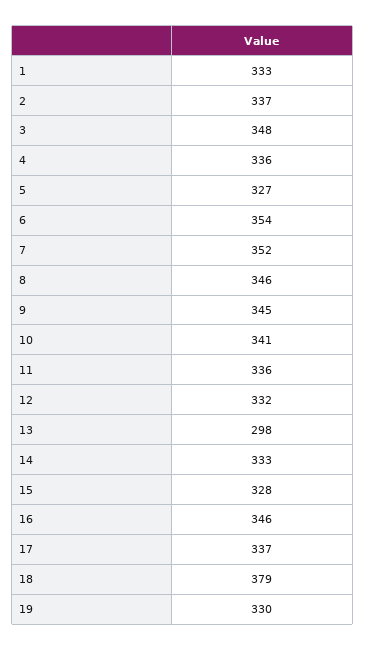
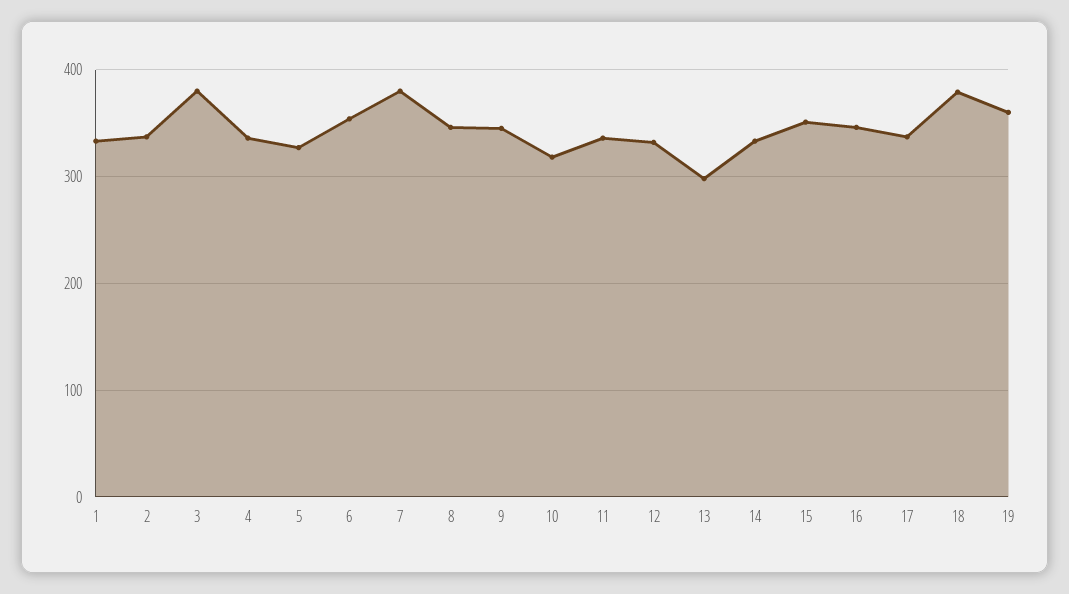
  {
    "1": 333,
    "2": 337,
-   "3": 348,
+   "3": 380,
    "4": 336,
    "5": 327,
    "6": 354,
-   "7": 352,
+   "7": 380,
    "8": 346,
    "9": 345,
-   "10": 341,
+   "10": 320,
    "11": 336,
    "12": 332,
    "13": 298,
    "14": 333,
-   "15": 328,
+   "15": 350,
    "16": 346,
    "17": 337,
    "18": 379,
-   "19": 330
+   "19": 360
  }

